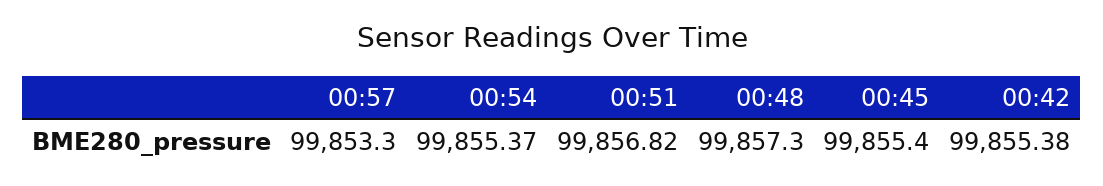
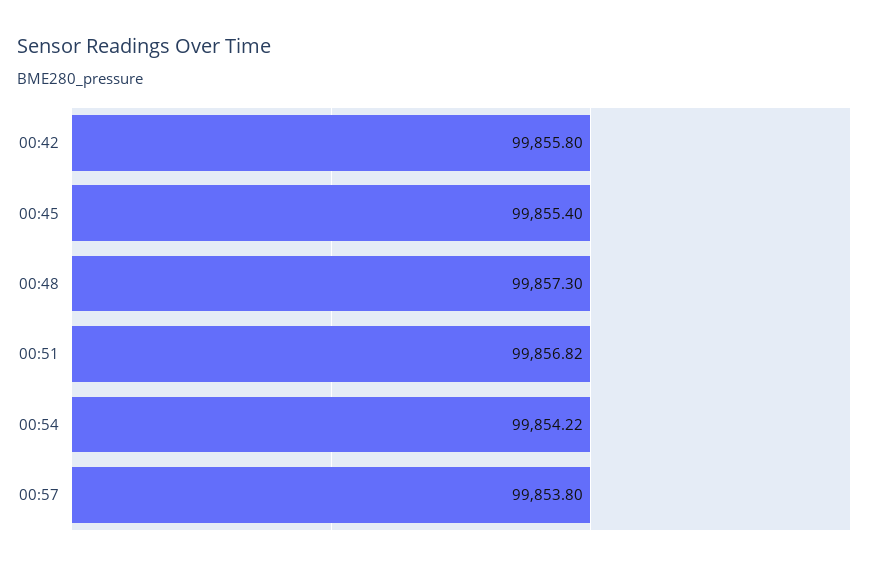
  {
-   "00:57": 99853.3,
+   "00:57": 99853.8,
-   "00:54": 99855.37,
+   "00:54": 99854.22,
    "00:51": 99856.82,
    "00:48": 99857.3,
    "00:45": 99855.4,
-   "00:42": 99855.38
+   "00:42": 99855.8
  }

